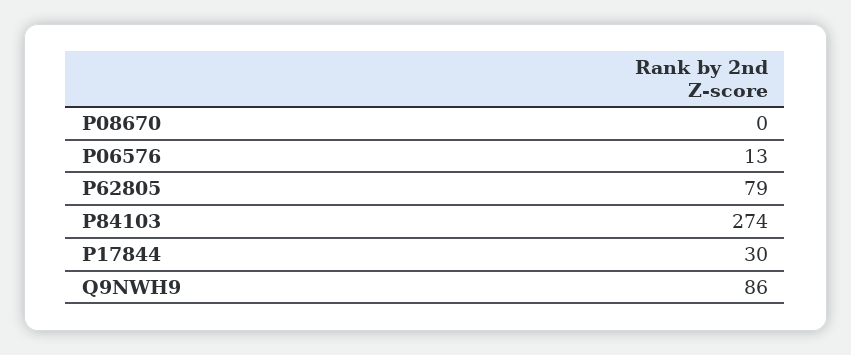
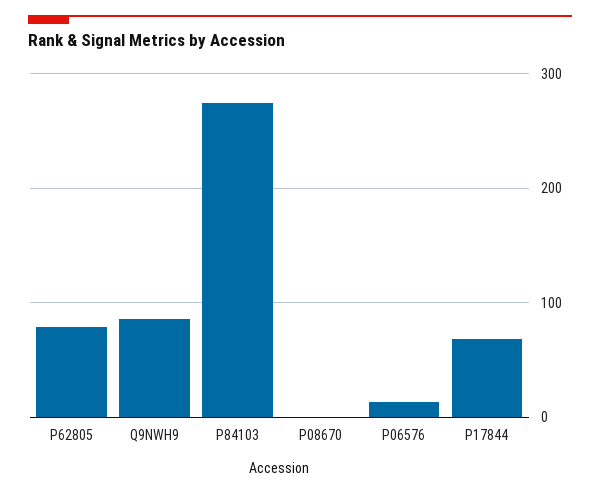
  {
    "P08670": 0,
    "P06576": 13,
    "P62805": 79,
    "P84103": 274,
-   "P17844": 30,
+   "P17844": 70,
    "Q9NWH9": 86
  }

